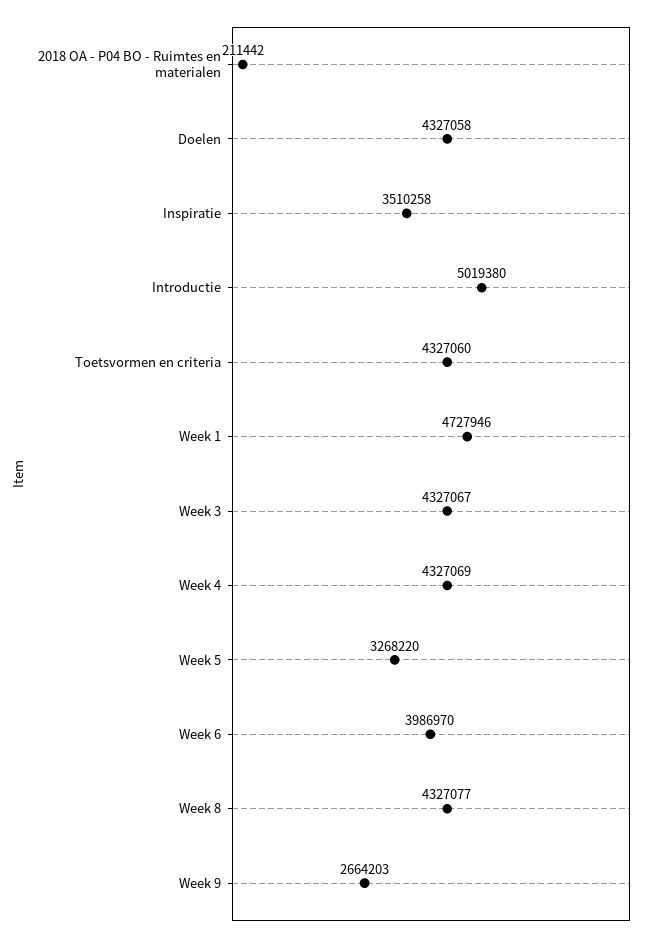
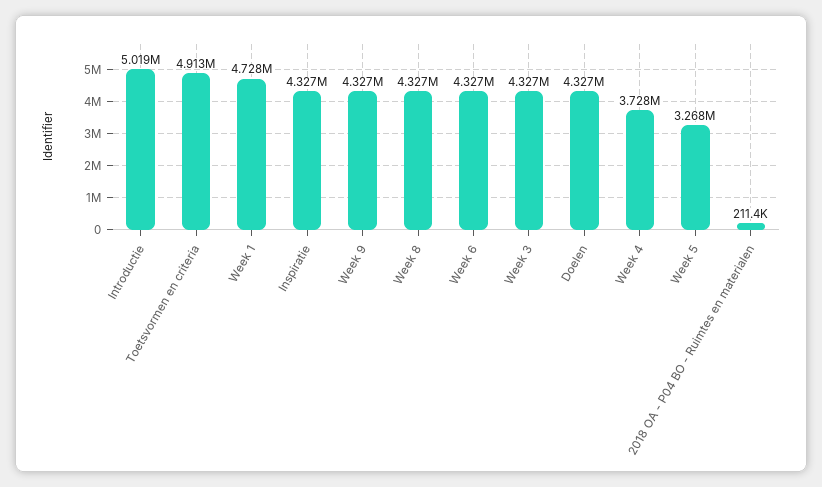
  {
    "2018 OA - P04 BO - Ruimtes en materialen": 211442,
    "Doelen": 4327058,
-   "Inspiratie": 3510258,
+   "Inspiratie": 4327000,
    "Introductie": 5019380,
-   "Toetsvormen en criteria": 4327060,
+   "Toetsvormen en criteria": 4913000,
    "Week 1": 4727946,
    "Week 3": 4327067,
-   "Week 4": 4327069,
+   "Week 4": 3728000,
    "Week 5": 3268220,
-   "Week 6": 3986970,
+   "Week 6": 4327000,
    "Week 8": 4327077,
-   "Week 9": 2664203
+   "Week 9": 4327000
  }

